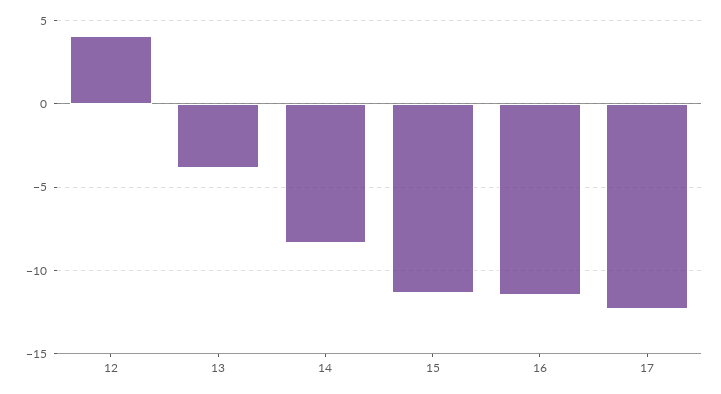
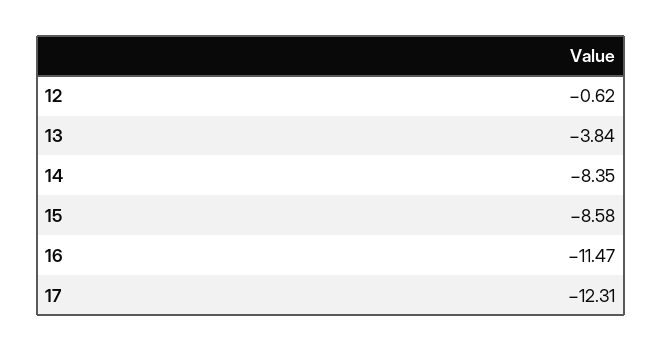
  {
-   "12": 4,
+   "12": -0.62,
    "13": -3.84,
    "14": -8.35,
-   "15": -11.5,
+   "15": -8.58,
    "16": -11.47,
    "17": -12.31
  }

